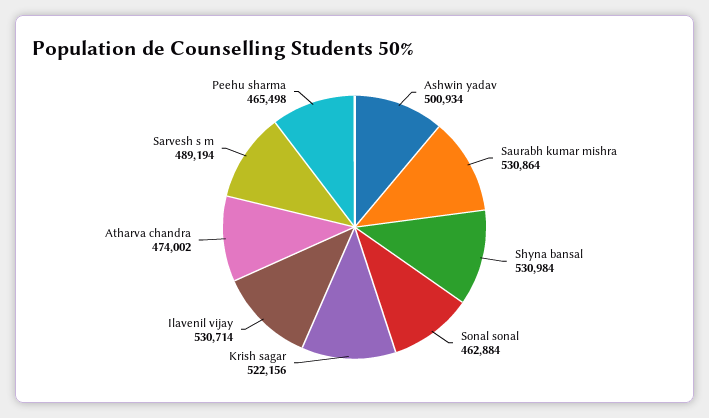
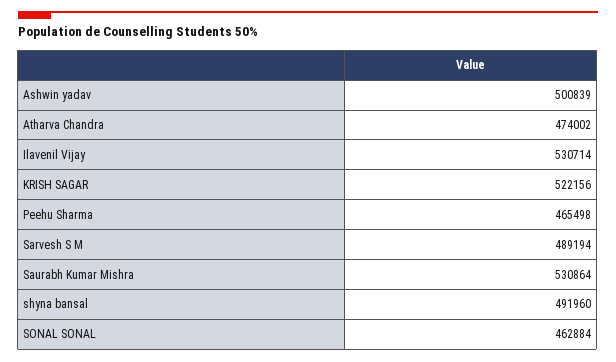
  {
-   "Ashwin yadav": 500934,
+   "Ashwin yadav": 500839,
    "Saurabh kumar mishra": 530864,
-   "Shyna bansal": 530984,
+   "Shyna bansal": 491960,
    "Sonal sonal": 462884,
    "Krish sagar": 522156,
    "Ilavenil vijay": 530714,
    "Atharva chandra": 474002,
    "Sarvesh s m": 489194,
    "Peehu sharma": 465498
  }

